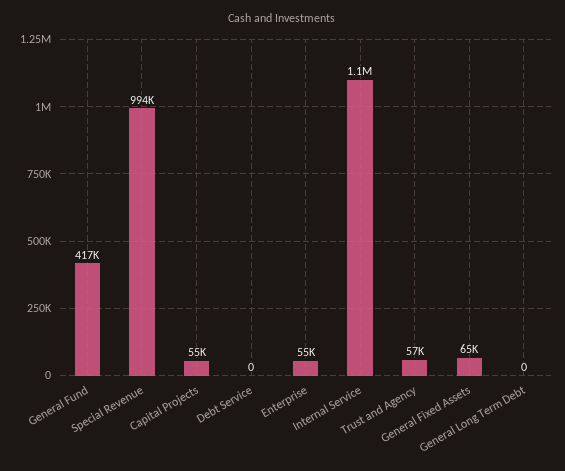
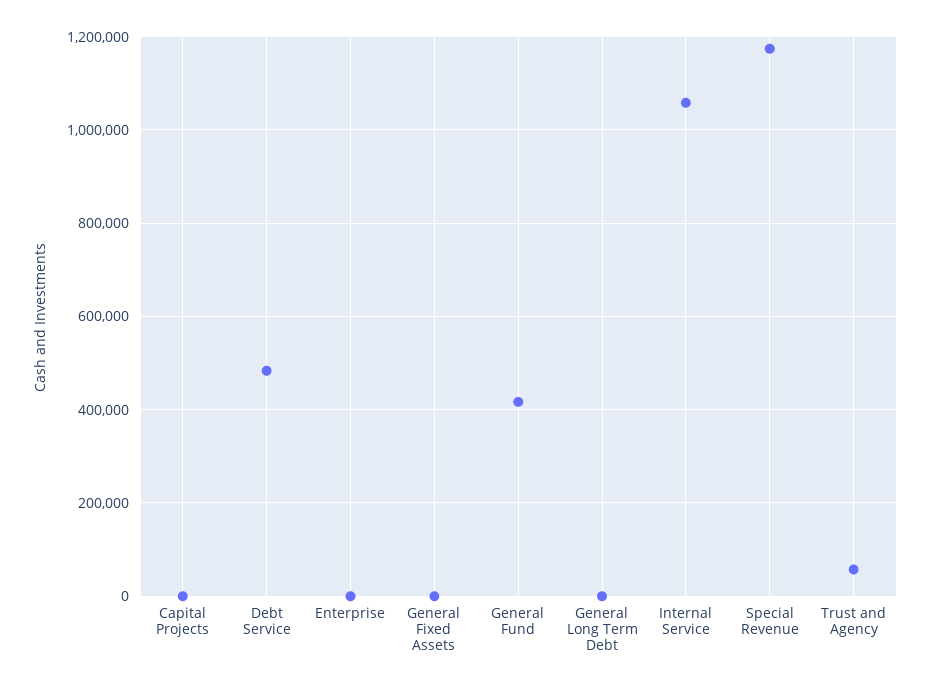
  {
    "General Fund": 417000,
-   "Special Revenue": 994000,
+   "Special Revenue": 1180000,
-   "Capital Projects": 55000,
+   "Capital Projects": 0,
-   "Debt Service": 0,
+   "Debt Service": 480000,
-   "Enterprise": 55000,
+   "Enterprise": 0,
    "Internal Service": 1100000,
    "Trust and Agency": 57000,
-   "General Fixed Assets": 65000,
+   "General Fixed Assets": 0,
    "General Long Term Debt": 0
  }

